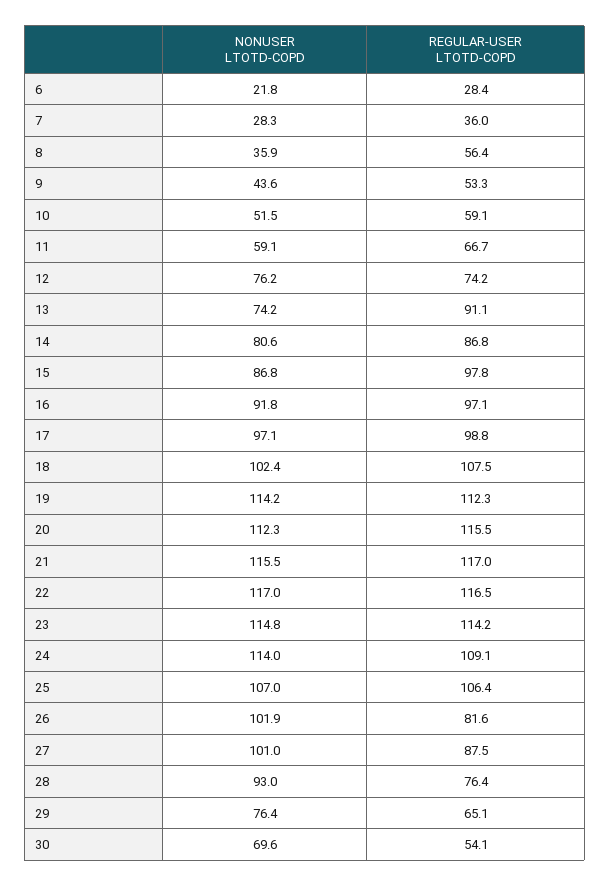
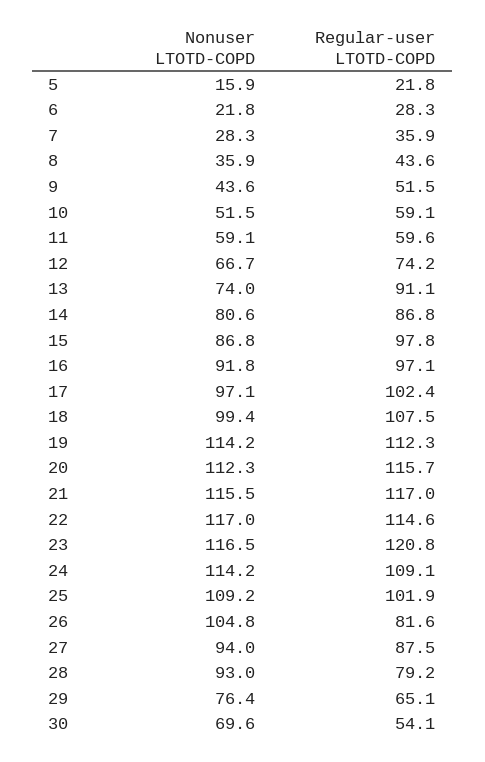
  {
    "NONUSER LTOTD-COPD": {
      "6": 21.8,
      "7": 28.3,
      "8": 35.9,
      "9": 43.6,
      "10": 51.5,
      "11": 59.1,
-     "12": 76.2,
+     "12": 66.7,
-     "13": 74.2,
+     "13": 74,
      "14": 80.6,
      "15": 86.8,
      "16": 91.8,
      "17": 97.1,
-     "18": 102.4,
+     "18": 99.4,
      "19": 114.2,
      "20": 112.3,
      "21": 115.5,
      "22": 117,
-     "23": 114.8,
+     "23": 116.5,
-     "24": 114,
+     "24": 114.2,
-     "25": 107,
+     "25": 109.2,
-     "26": 101.9,
+     "26": 104.8,
-     "27": 101,
+     "27": 94,
      "28": 93,
      "29": 76.4,
-     "30": 69.6
+     "30": 69.6,
+     "5": 15.9
    },
    "REGULAR-USER LTOTD-COPD": {
-     "6": 28.4,
+     "6": 28.3,
-     "7": 36,
+     "7": 35.9,
-     "8": 56.4,
+     "8": 43.6,
-     "9": 53.3,
+     "9": 51.5,
      "10": 59.1,
-     "11": 66.7,
+     "11": 59.6,
      "12": 74.2,
      "13": 91.1,
      "14": 86.8,
      "15": 97.8,
      "16": 97.1,
-     "17": 98.8,
+     "17": 102.4,
      "18": 107.5,
      "19": 112.3,
-     "20": 115.5,
+     "20": 115.7,
      "21": 117,
-     "22": 116.5,
+     "22": 114.6,
-     "23": 114.2,
+     "23": 120.8,
      "24": 109.1,
-     "25": 106.4,
+     "25": 101.9,
      "26": 81.6,
      "27": 87.5,
-     "28": 76.4,
+     "28": 79.2,
      "29": 65.1,
-     "30": 54.1
+     "30": 54.1,
+     "5": 21.8
    }
  }

